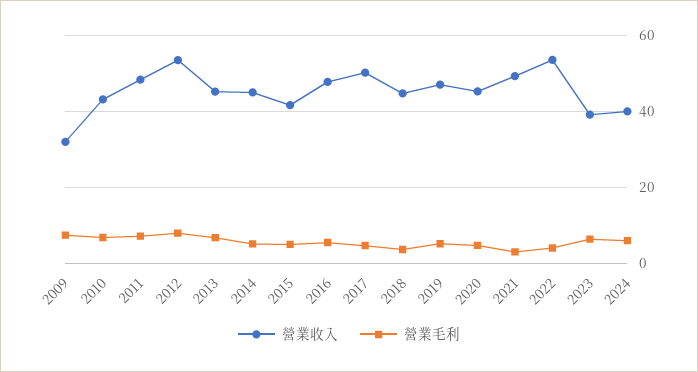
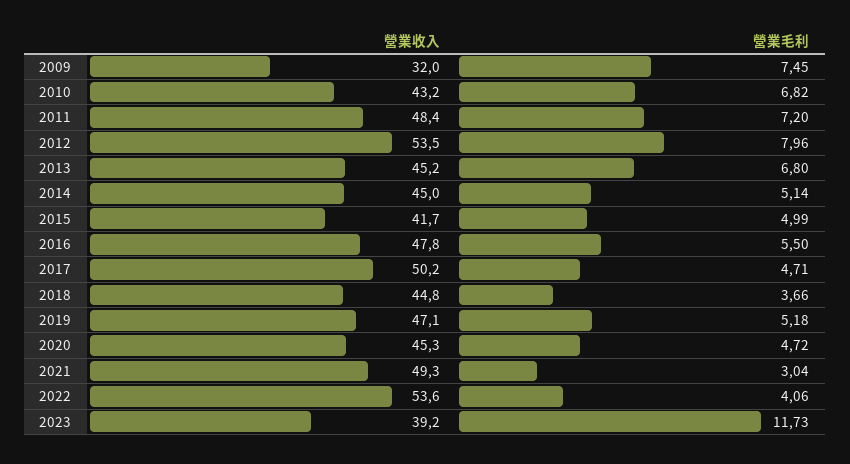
  {
    "營業收入": {
      "2009": 32,
      "2010": 43.2,
      "2011": 48.4,
      "2012": 53.5,
      "2013": 45.2,
      "2014": 45,
      "2015": 41.7,
      "2016": 47.8,
      "2017": 50.2,
      "2018": 44.8,
      "2019": 47.1,
      "2020": 45.3,
      "2021": 49.3,
      "2022": 53.6,
-     "2023": 39.2,
+     "2023": 39.2
-     "2024": 40
    },
    "營業毛利": {
      "2009": 7.45,
      "2010": 6.82,
      "2011": 7.2,
      "2012": 7.96,
      "2013": 6.8,
      "2014": 5.14,
      "2015": 4.99,
      "2016": 5.5,
      "2017": 4.71,
      "2018": 3.66,
      "2019": 5.18,
      "2020": 4.72,
      "2021": 3.04,
      "2022": 4.06,
-     "2023": 6,
+     "2023": 11.73
-     "2024": 6
    }
  }

